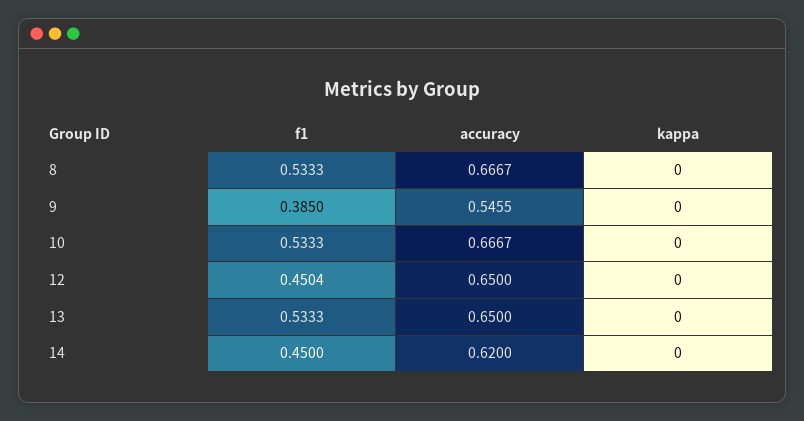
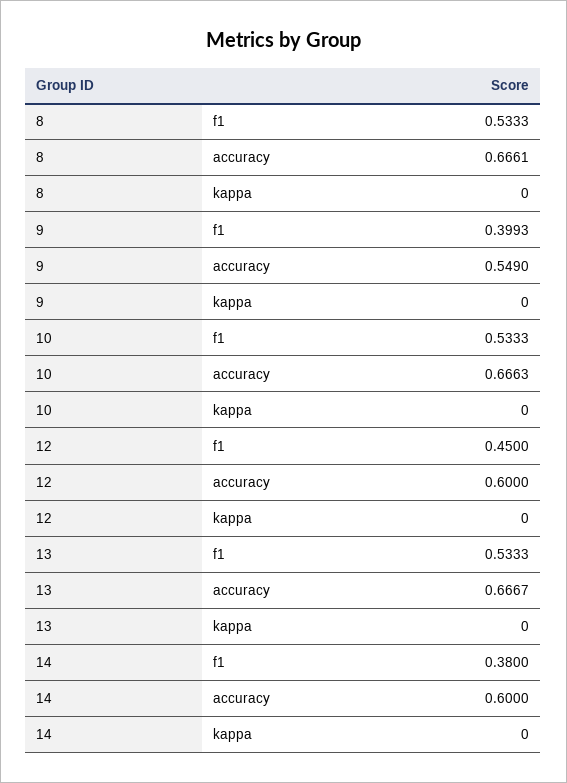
  {
    "f1": {
      "8": 0.5333,
-     "9": 0.385,
+     "9": 0.3993,
      "10": 0.5333,
-     "12": 0.4504,
+     "12": 0.45,
      "13": 0.5333,
-     "14": 0.45
+     "14": 0.38
    },
    "accuracy": {
-     "8": 0.6667,
+     "8": 0.6661,
-     "9": 0.5455,
+     "9": 0.549,
-     "10": 0.6667,
+     "10": 0.6663,
-     "12": 0.65,
+     "12": 0.6,
-     "13": 0.65,
+     "13": 0.6667,
-     "14": 0.62
+     "14": 0.6
    },
    "kappa": {
      "8": 0,
      "9": 0,
      "10": 0,
      "12": 0,
      "13": 0,
      "14": 0
    }
  }

